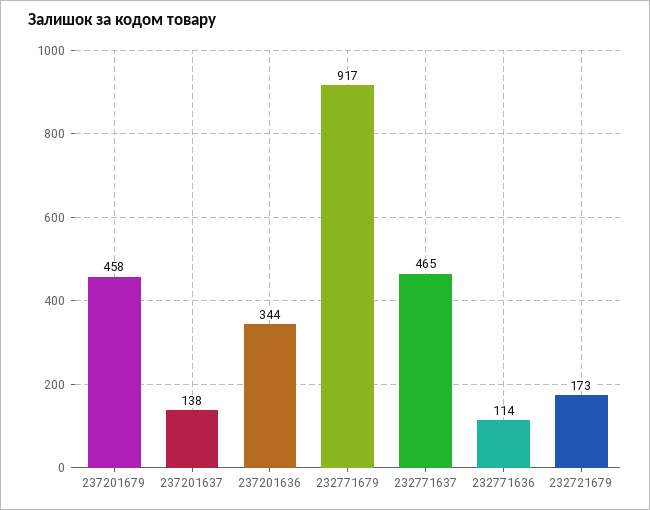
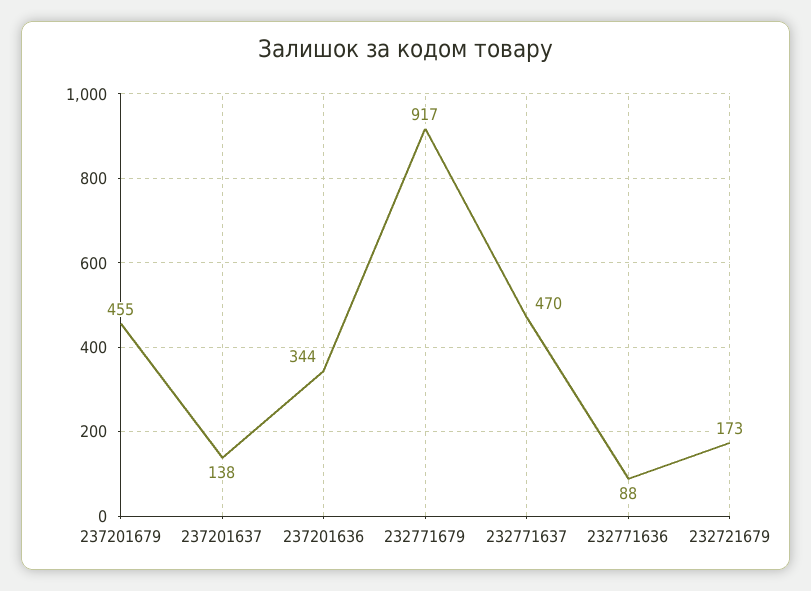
  {
-   "237201679": 458,
+   "237201679": 455,
    "237201637": 138,
    "237201636": 344,
    "232771679": 917,
-   "232771637": 465,
+   "232771637": 470,
-   "232771636": 114,
+   "232771636": 88,
    "232721679": 173
  }

